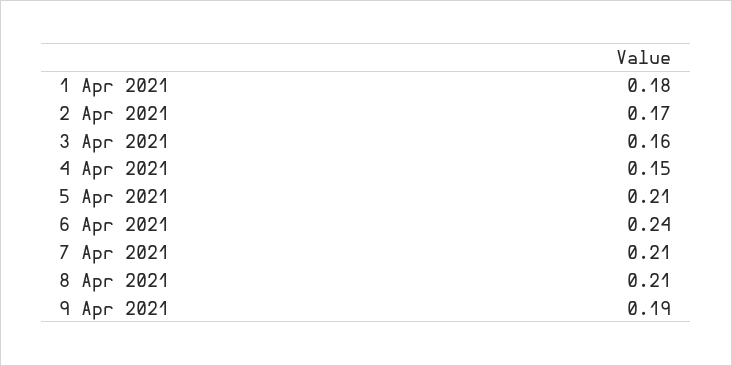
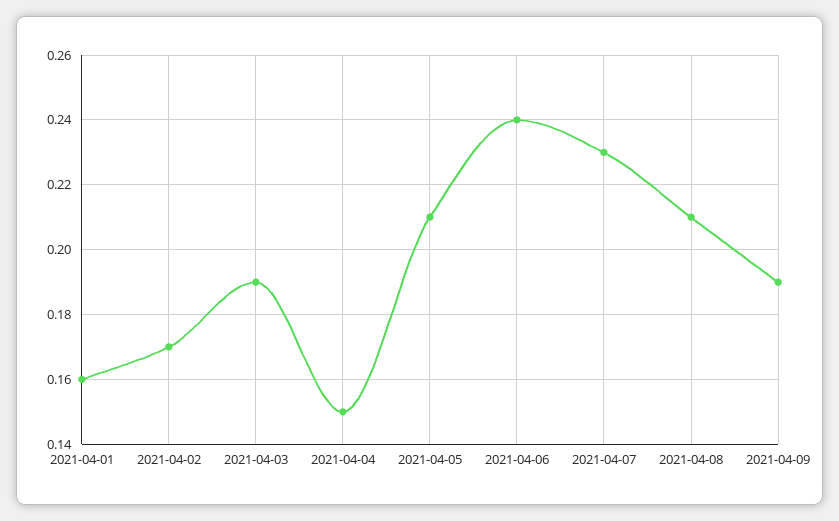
  {
-   "1 Apr 2021": 0.18,
+   "1 Apr 2021": 0.16,
    "2 Apr 2021": 0.17,
-   "3 Apr 2021": 0.16,
+   "3 Apr 2021": 0.19,
    "4 Apr 2021": 0.15,
    "5 Apr 2021": 0.21,
    "6 Apr 2021": 0.24,
-   "7 Apr 2021": 0.21,
+   "7 Apr 2021": 0.23,
    "8 Apr 2021": 0.21,
    "9 Apr 2021": 0.19
  }

